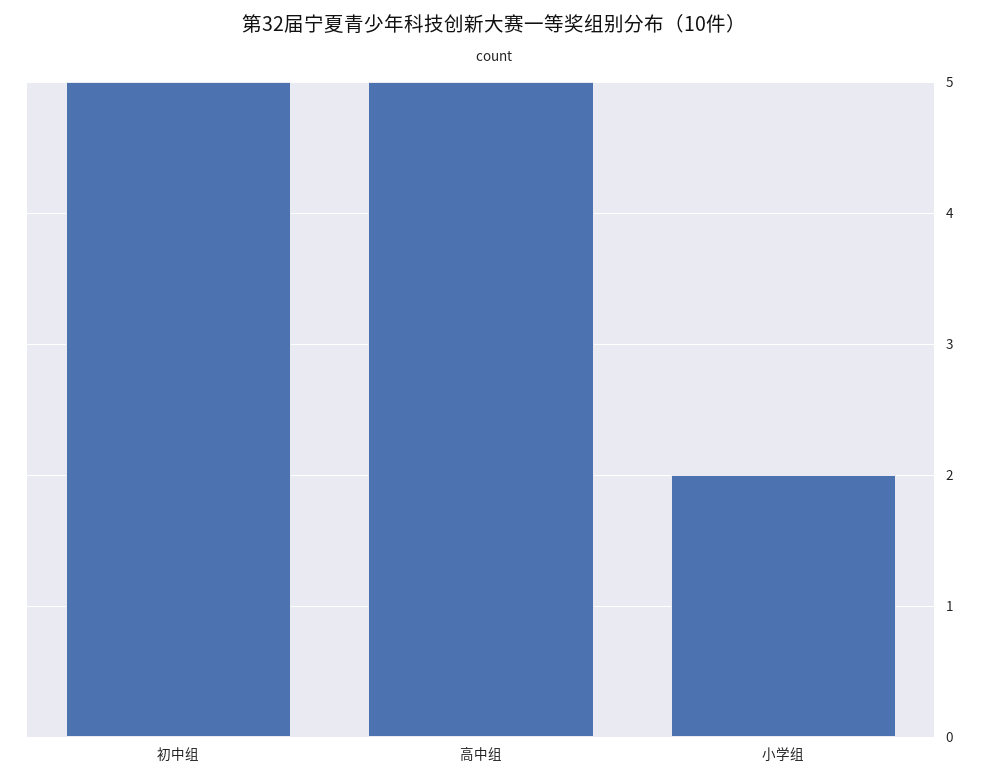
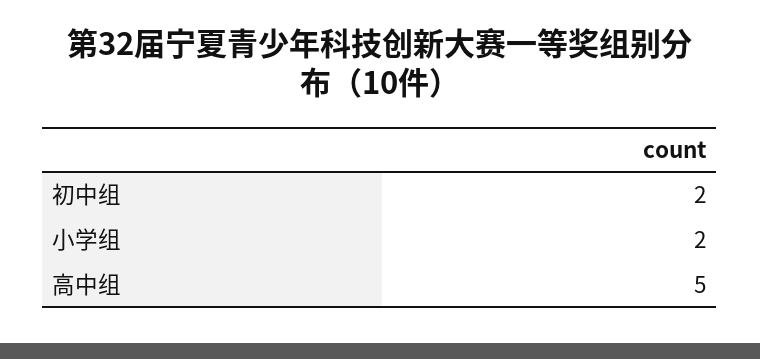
  {
-   "初中组": 5,
+   "初中组": 2,
    "高中组": 5,
    "小学组": 2
  }

